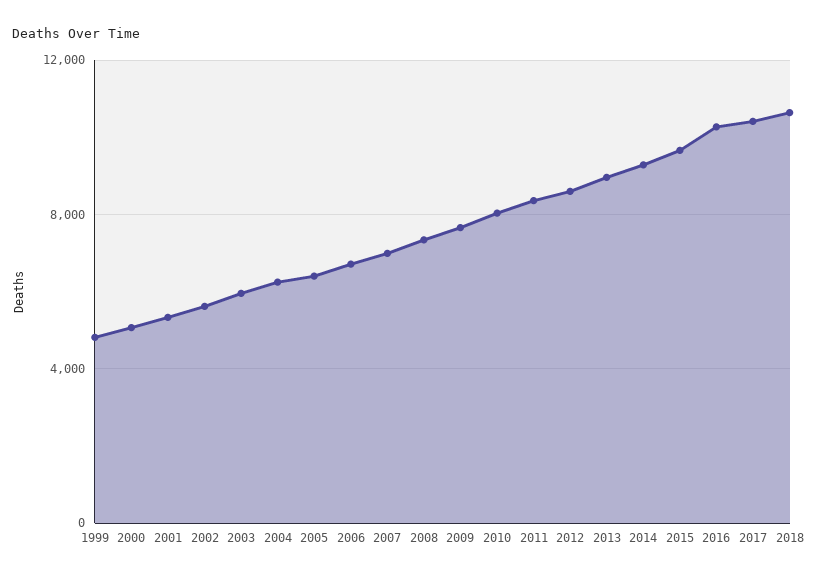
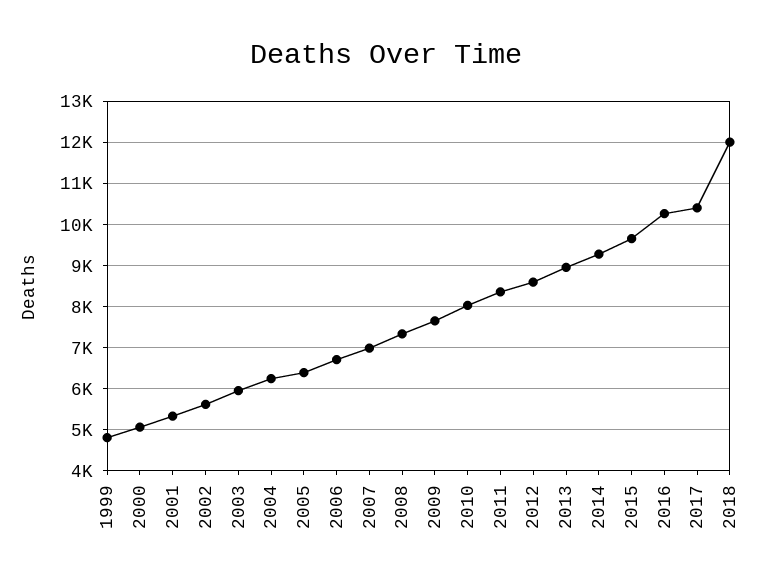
  {
    "1999": 4800,
    "2000": 5000,
    "2001": 5400,
    "2002": 5600,
    "2003": 6000,
    "2004": 6200,
    "2005": 6400,
    "2006": 6800,
    "2007": 7000,
    "2008": 7400,
    "2009": 7600,
    "2010": 8000,
    "2011": 8400,
    "2012": 8600,
    "2013": 9000,
    "2014": 9200,
    "2015": 9600,
    "2016": 10200,
    "2017": 10400,
-   "2018": 10500
+   "2018": 12000
  }

